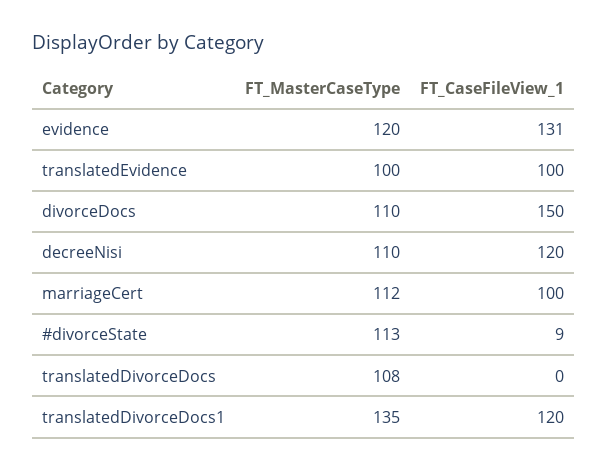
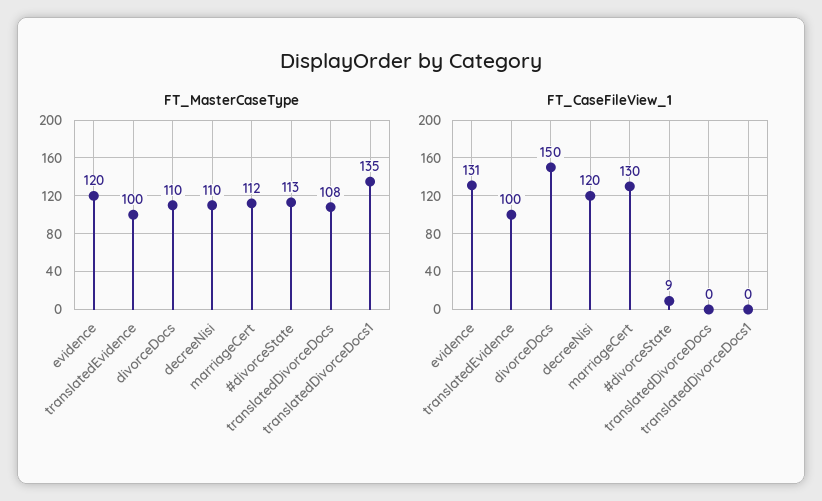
  {
    "FT_MasterCaseType": {
      "evidence": 120,
      "translatedEvidence": 100,
      "divorceDocs": 110,
      "decreeNisi": 110,
      "marriageCert": 112,
      "#divorceState": 113,
      "translatedDivorceDocs": 108,
      "translatedDivorceDocs1": 135
    },
    "FT_CaseFileView_1": {
      "evidence": 131,
      "translatedEvidence": 100,
      "divorceDocs": 150,
      "decreeNisi": 120,
-     "marriageCert": 100,
+     "marriageCert": 130,
      "#divorceState": 9,
      "translatedDivorceDocs": 0,
-     "translatedDivorceDocs1": 120
+     "translatedDivorceDocs1": 0
    }
  }

